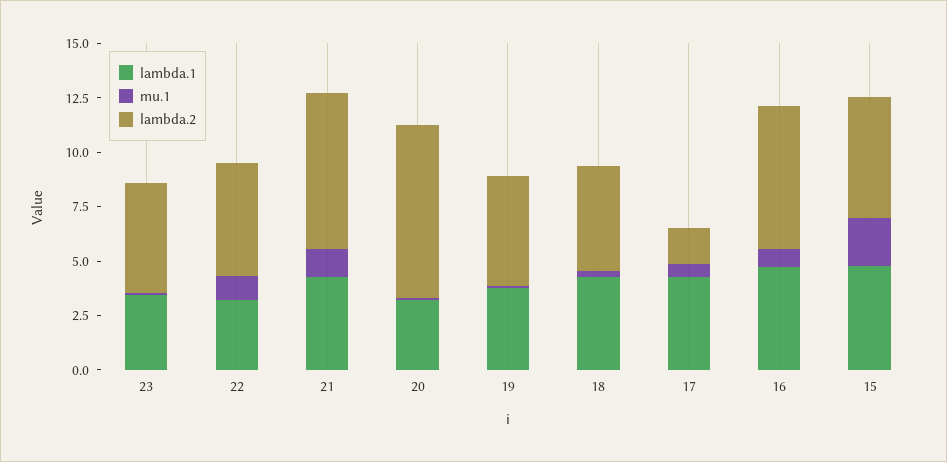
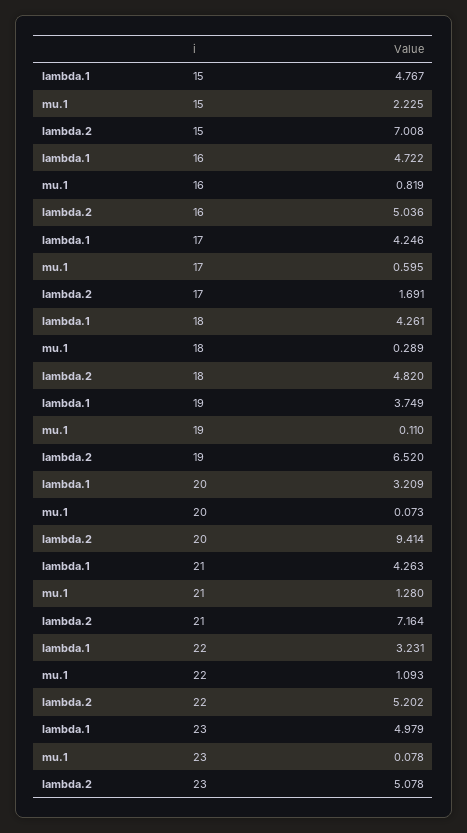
  {
    "lambda.1": {
-     "23": 3.5,
+     "23": 4.979,
      "22": 3.231,
      "21": 4.263,
      "20": 3.209,
      "19": 3.749,
      "18": 4.261,
      "17": 4.246,
      "16": 4.722,
      "15": 4.767
    },
    "mu.1": {
      "23": 0.078,
      "22": 1.093,
      "21": 1.28,
      "20": 0.073,
      "19": 0.11,
      "18": 0.289,
      "17": 0.595,
      "16": 0.819,
      "15": 2.225
    },
    "lambda.2": {
      "23": 5.078,
      "22": 5.202,
      "21": 7.164,
-     "20": 8,
+     "20": 9.414,
-     "19": 5,
+     "19": 6.52,
      "18": 4.82,
      "17": 1.691,
-     "16": 6.5,
+     "16": 5.036,
-     "15": 5.5
+     "15": 7.008
    }
  }

